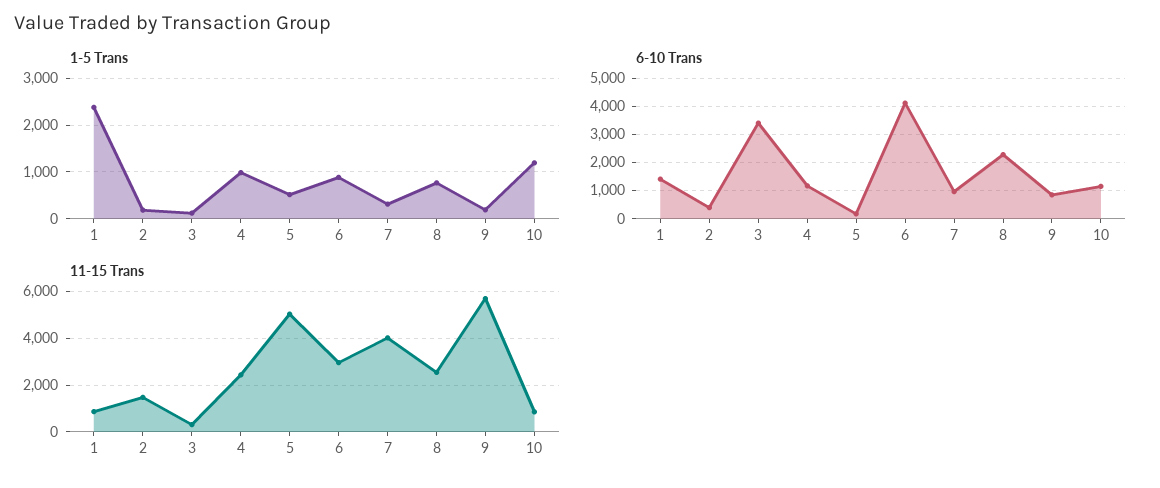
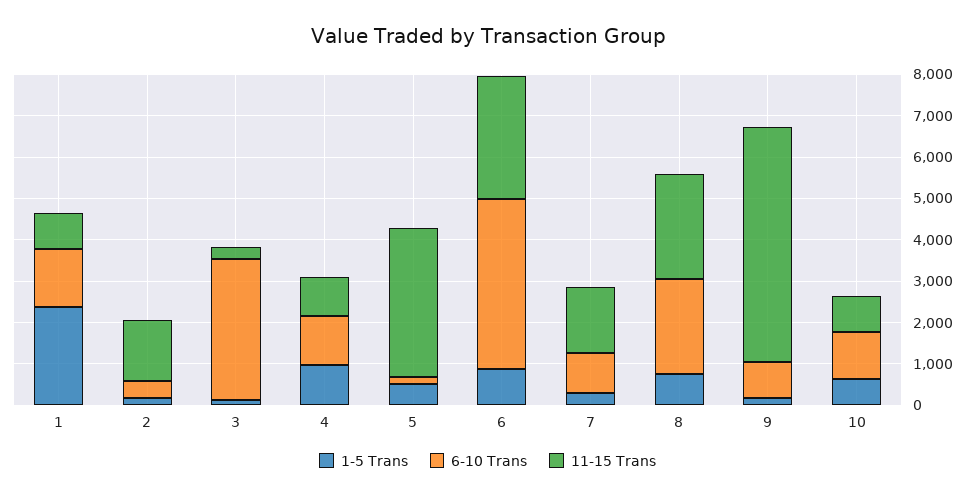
  {
    "1-5 Trans": {
      "1": 2400,
      "2": 200,
      "3": 200,
      "4": 1000,
      "5": 600,
      "6": 800,
      "7": 400,
      "8": 800,
      "9": 200,
-     "10": 1200
+     "10": 600
    },
    "6-10 Trans": {
      "1": 1400,
      "2": 400,
      "3": 3400,
      "4": 1200,
      "5": 200,
      "6": 4200,
      "7": 1000,
      "8": 2200,
      "9": 800,
      "10": 1200
    },
    "11-15 Trans": {
      "1": 800,
      "2": 1400,
      "3": 400,
-     "4": 2500,
+     "4": 1000,
-     "5": 5000,
+     "5": 3600,
      "6": 3000,
-     "7": 4000,
+     "7": 1600,
      "8": 2600,
      "9": 5600,
      "10": 800
    }
  }

